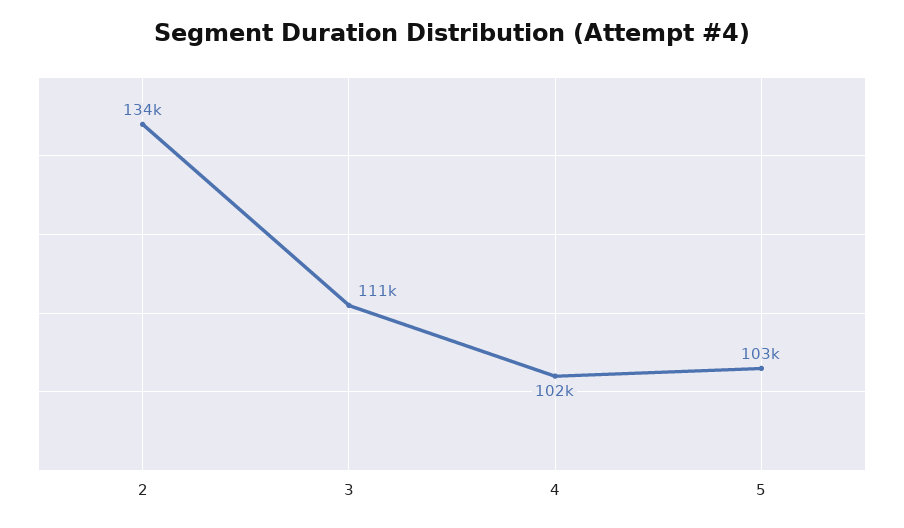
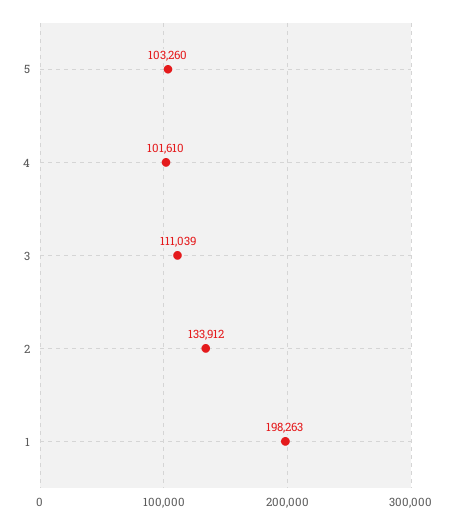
  {
    "2": 133912,
    "3": 111039,
    "4": 101610,
-   "5": 103260
+   "5": 103260,
+   "1": 198263
  }

